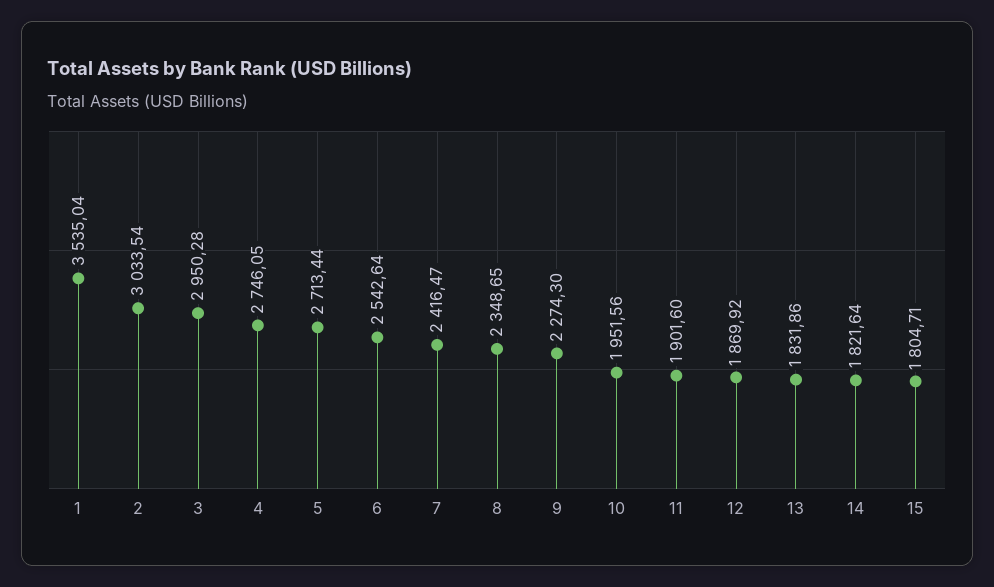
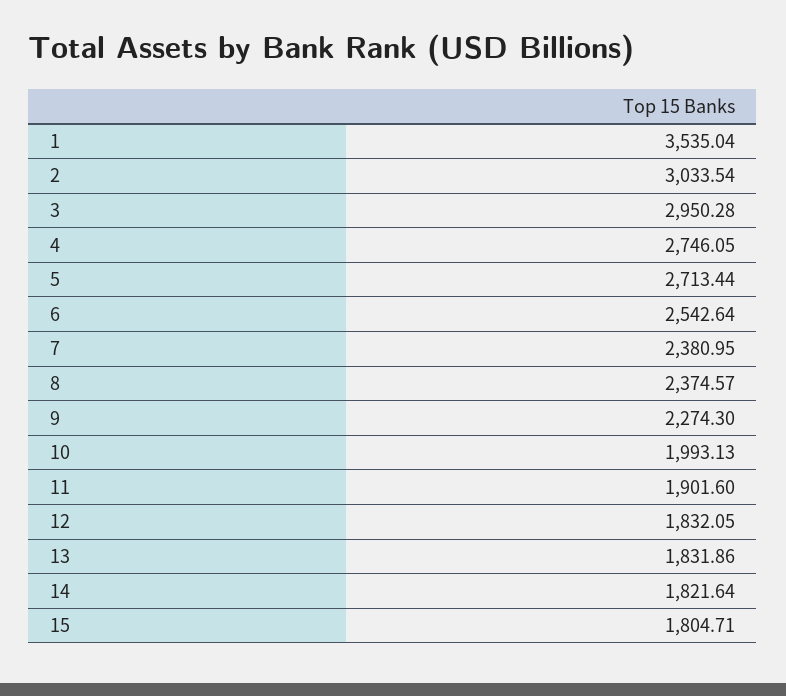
  {
    "1": 3535.04,
    "2": 3033.54,
    "3": 2950.28,
    "4": 2746.05,
    "5": 2713.44,
    "6": 2542.64,
-   "7": 2416.47,
+   "7": 2380.95,
-   "8": 2348.65,
+   "8": 2374.57,
    "9": 2274.3,
-   "10": 1951.56,
+   "10": 1993.13,
    "11": 1901.6,
-   "12": 1869.92,
+   "12": 1832.05,
    "13": 1831.86,
    "14": 1821.64,
    "15": 1804.71
  }

